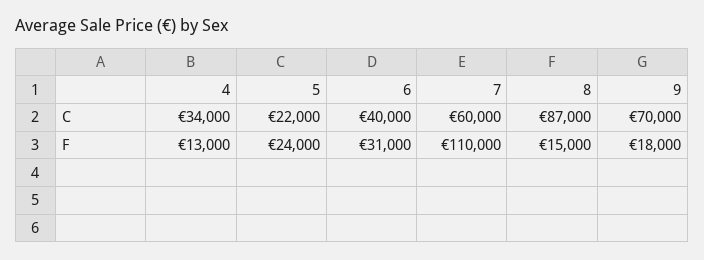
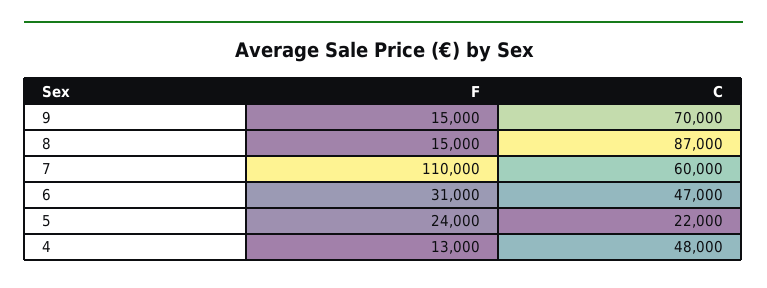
  {
    "4": {
-     "C": 34000,
+     "C": 48000,
      "F": 13000
    },
    "5": {
      "C": 22000,
      "F": 24000
    },
    "6": {
-     "C": 40000,
+     "C": 47000,
      "F": 31000
    },
    "7": {
      "C": 60000,
      "F": 110000
    },
    "8": {
      "C": 87000,
      "F": 15000
    },
    "9": {
      "C": 70000,
-     "F": 18000
+     "F": 15000
    }
  }

